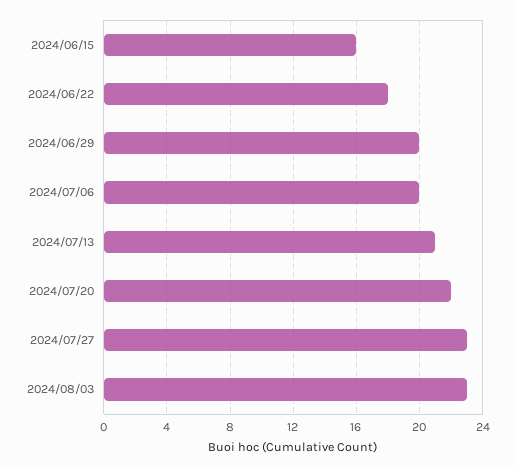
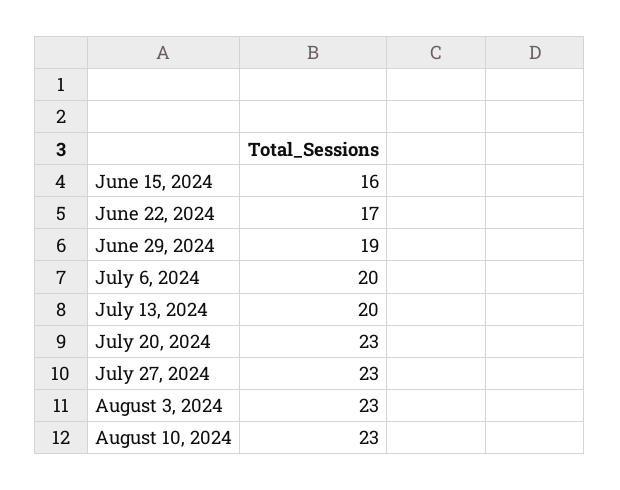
  {
    "2024/06/15": 16,
-   "2024/06/22": 18,
+   "2024/06/22": 17,
-   "2024/06/29": 20,
+   "2024/06/29": 19,
    "2024/07/06": 20,
-   "2024/07/13": 21,
+   "2024/07/13": 20,
-   "2024/07/20": 22,
+   "2024/07/20": 23,
    "2024/07/27": 23,
-   "2024/08/03": 23
+   "2024/08/03": 23,
+   "August 10, 2024": 23
  }

